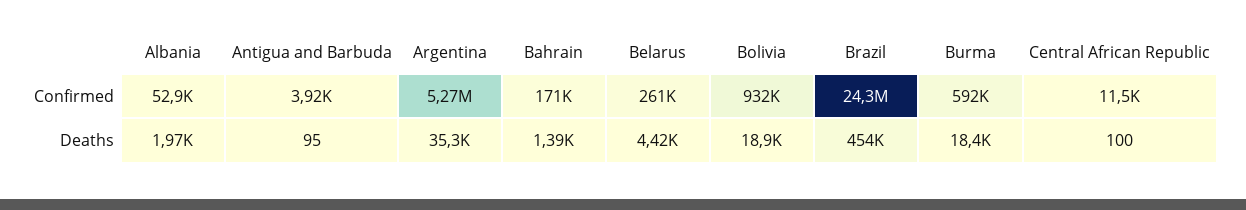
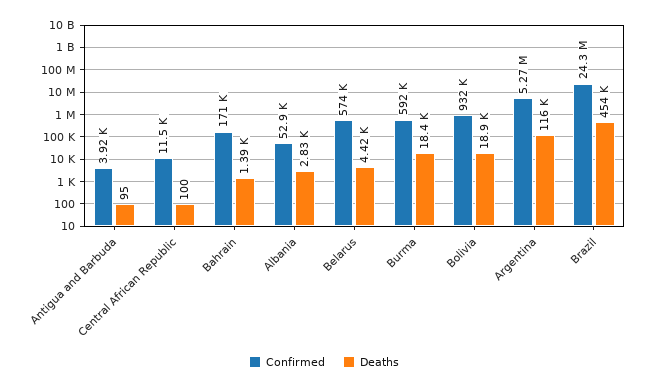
  {
    "Confirmed": {
      "Albania": 52900,
      "Antigua and Barbuda": 3920,
      "Argentina": 5270000,
      "Bahrain": 171000,
-     "Belarus": 261000,
+     "Belarus": 574000,
      "Bolivia": 932000,
      "Brazil": 24300000,
      "Burma": 592000,
      "Central African Republic": 11500
    },
    "Deaths": {
-     "Albania": 1970,
+     "Albania": 2830,
      "Antigua and Barbuda": 95,
-     "Argentina": 35300,
+     "Argentina": 116000,
      "Bahrain": 1390,
      "Belarus": 4420,
      "Bolivia": 18900,
      "Brazil": 454000,
      "Burma": 18400,
      "Central African Republic": 100
    }
  }

